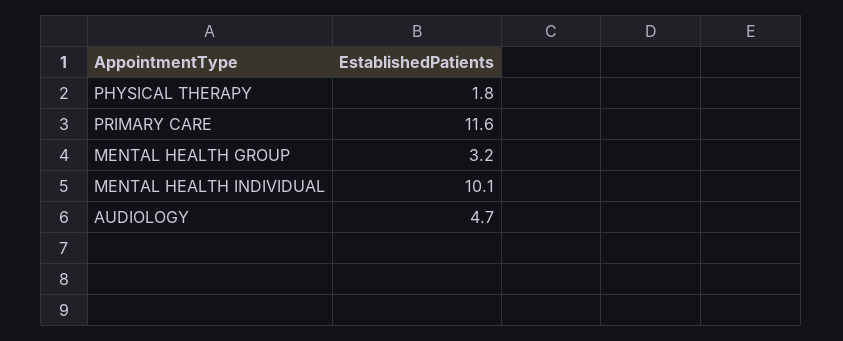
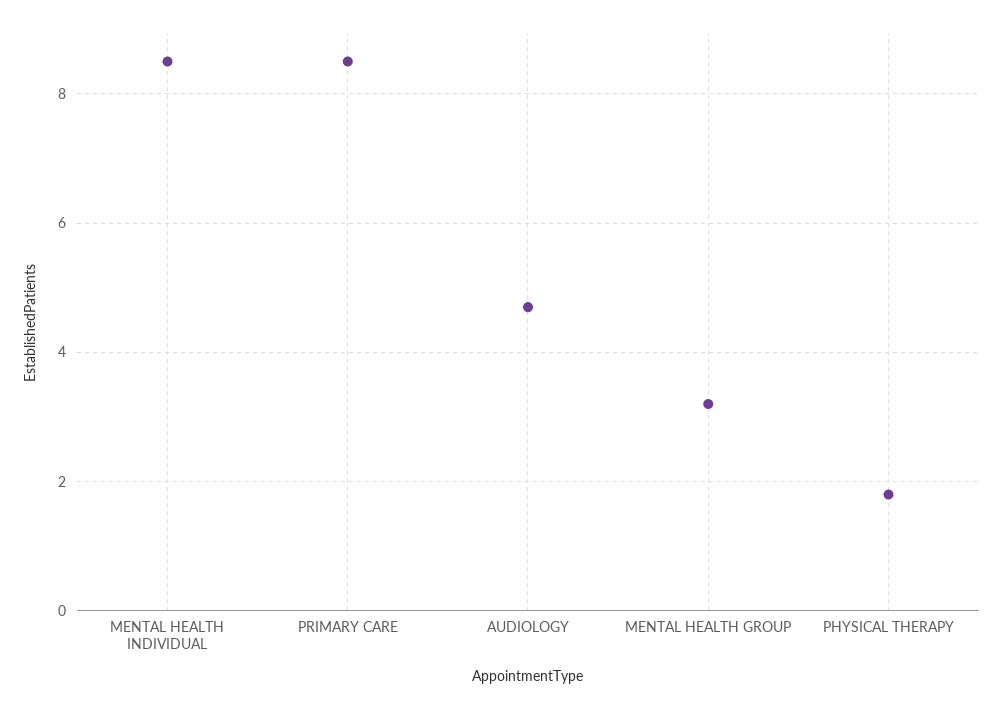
  {
    "PHYSICAL THERAPY": 1.8,
-   "PRIMARY CARE": 11.6,
+   "PRIMARY CARE": 8.5,
    "MENTAL HEALTH GROUP": 3.2,
-   "MENTAL HEALTH INDIVIDUAL": 10.1,
+   "MENTAL HEALTH INDIVIDUAL": 8.5,
    "AUDIOLOGY": 4.7
  }

